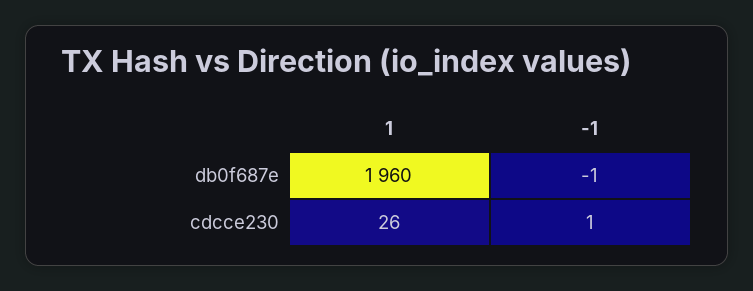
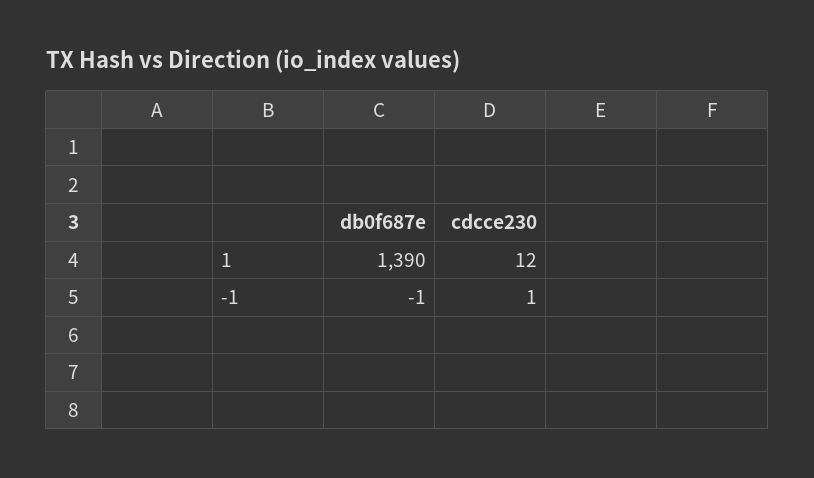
  {
    "1": {
-     "db0f687e": 1960,
+     "db0f687e": 1390,
-     "cdcce230": 26
+     "cdcce230": 12
    },
    "-1": {
      "db0f687e": -1,
      "cdcce230": 1
    }
  }

